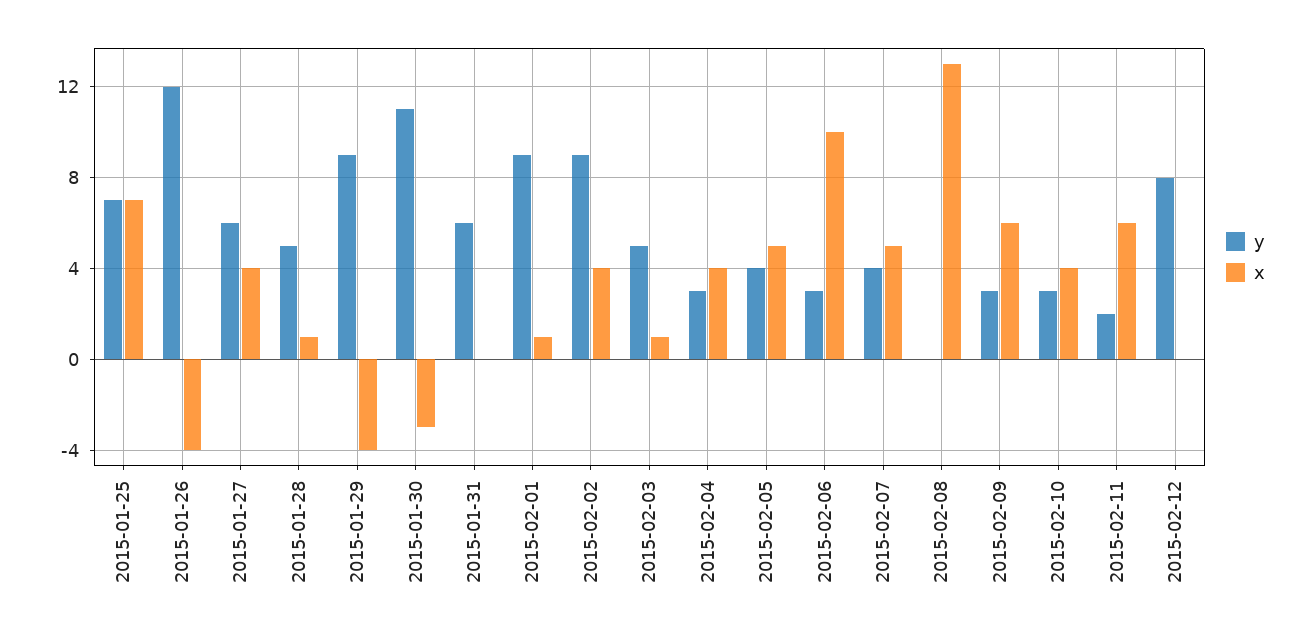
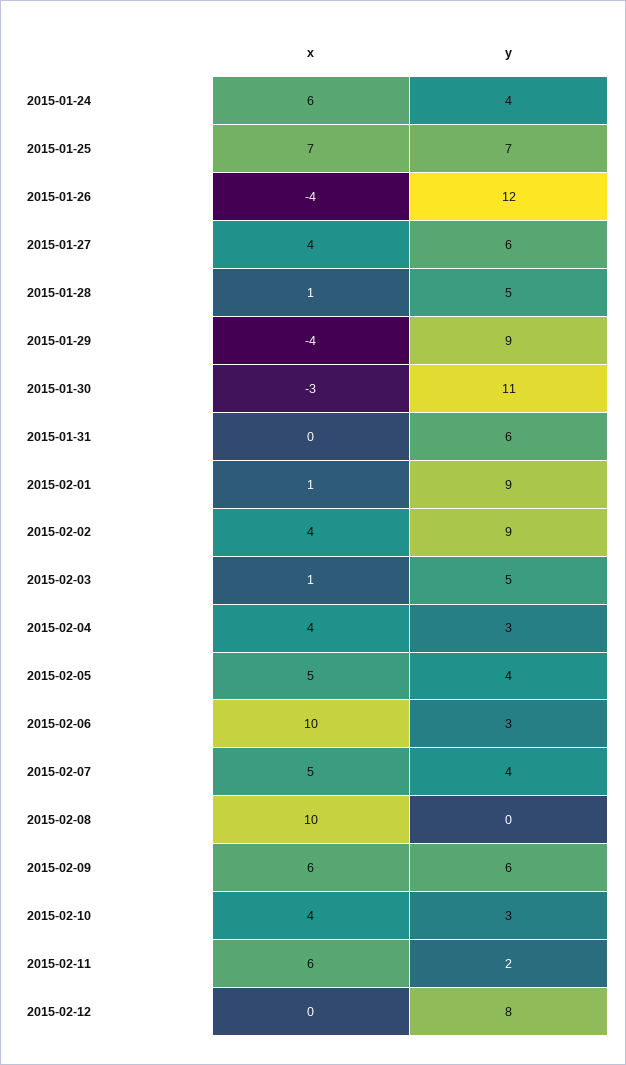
  {
    "y": {
      "2015-01-25": 7,
      "2015-01-26": 12,
      "2015-01-27": 6,
      "2015-01-28": 5,
      "2015-01-29": 9,
      "2015-01-30": 11,
      "2015-01-31": 6,
      "2015-02-01": 9,
      "2015-02-02": 9,
      "2015-02-03": 5,
      "2015-02-04": 3,
      "2015-02-05": 4,
      "2015-02-06": 3,
      "2015-02-07": 4,
      "2015-02-08": 0,
-     "2015-02-09": 3,
+     "2015-02-09": 6,
      "2015-02-10": 3,
      "2015-02-11": 2,
-     "2015-02-12": 8
+     "2015-02-12": 8,
+     "2015-01-24": 4
    },
    "x": {
      "2015-01-25": 7,
      "2015-01-26": -4,
      "2015-01-27": 4,
      "2015-01-28": 1,
      "2015-01-29": -4,
      "2015-01-30": -3,
      "2015-01-31": 0,
      "2015-02-01": 1,
      "2015-02-02": 4,
      "2015-02-03": 1,
      "2015-02-04": 4,
      "2015-02-05": 5,
      "2015-02-06": 10,
      "2015-02-07": 5,
-     "2015-02-08": 13,
+     "2015-02-08": 10,
      "2015-02-09": 6,
      "2015-02-10": 4,
      "2015-02-11": 6,
-     "2015-02-12": 0
+     "2015-02-12": 0,
+     "2015-01-24": 6
    }
  }

